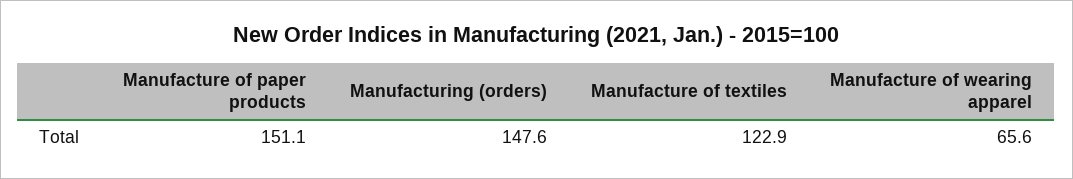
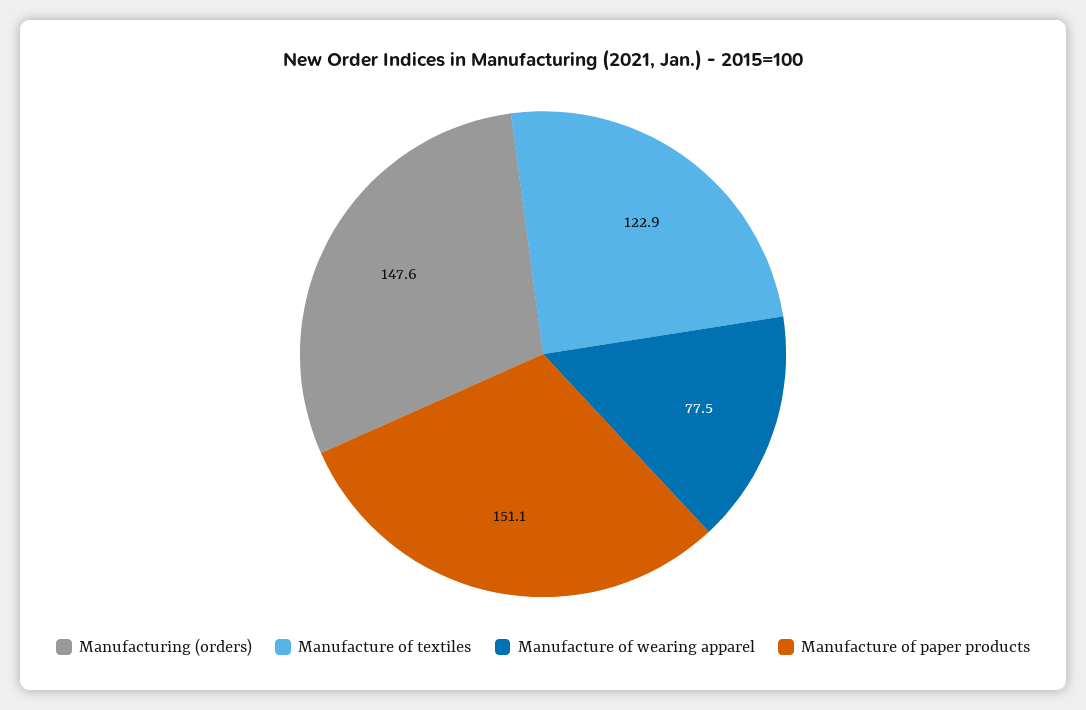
  {
    "Manufacture of paper products": 151.1,
    "Manufacturing (orders)": 147.6,
    "Manufacture of textiles": 122.9,
-   "Manufacture of wearing apparel": 65.6
+   "Manufacture of wearing apparel": 77.5
  }

